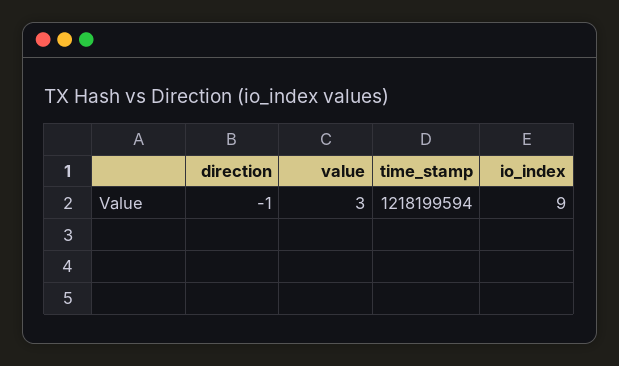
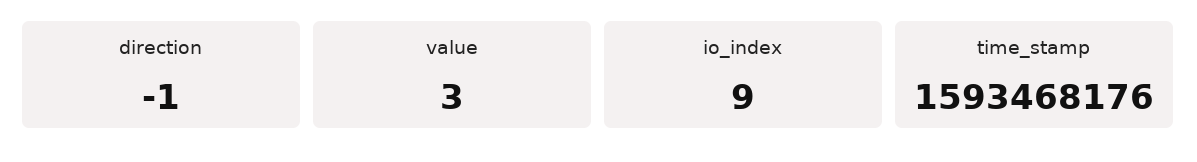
  {
    "direction": -1,
    "value": 3,
-   "time_stamp": 1218199594,
+   "time_stamp": 1593468176,
    "io_index": 9
  }

